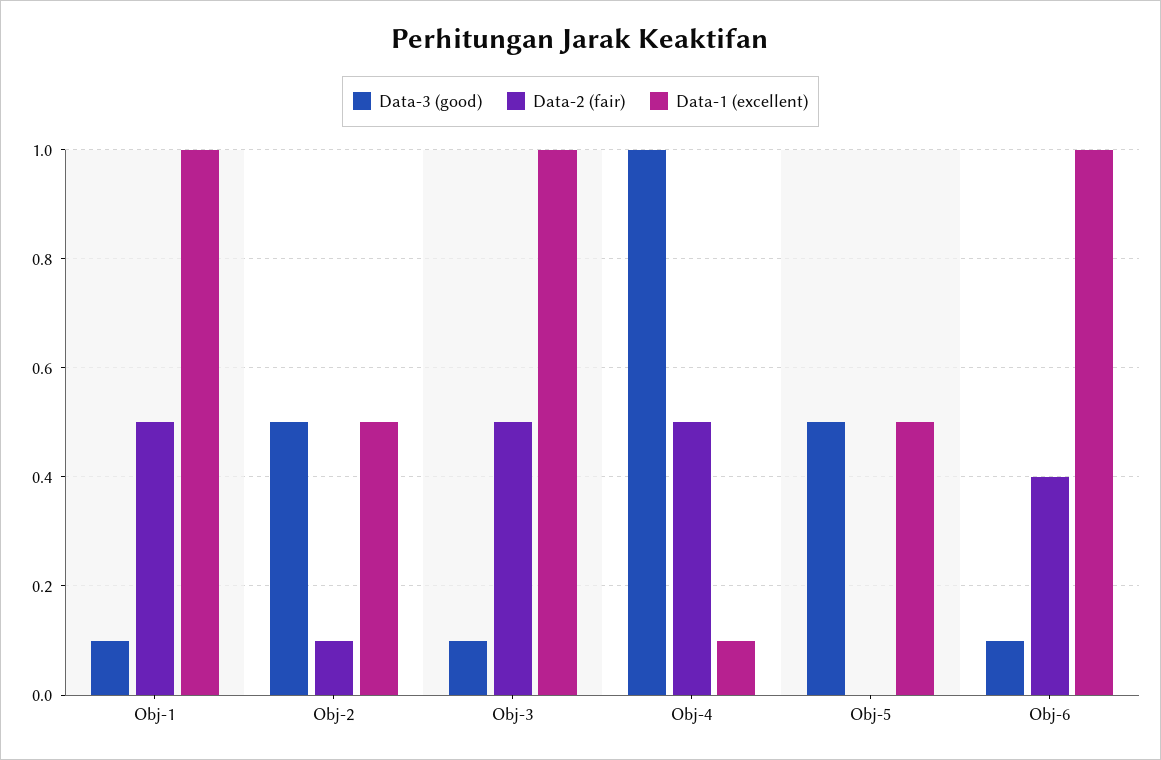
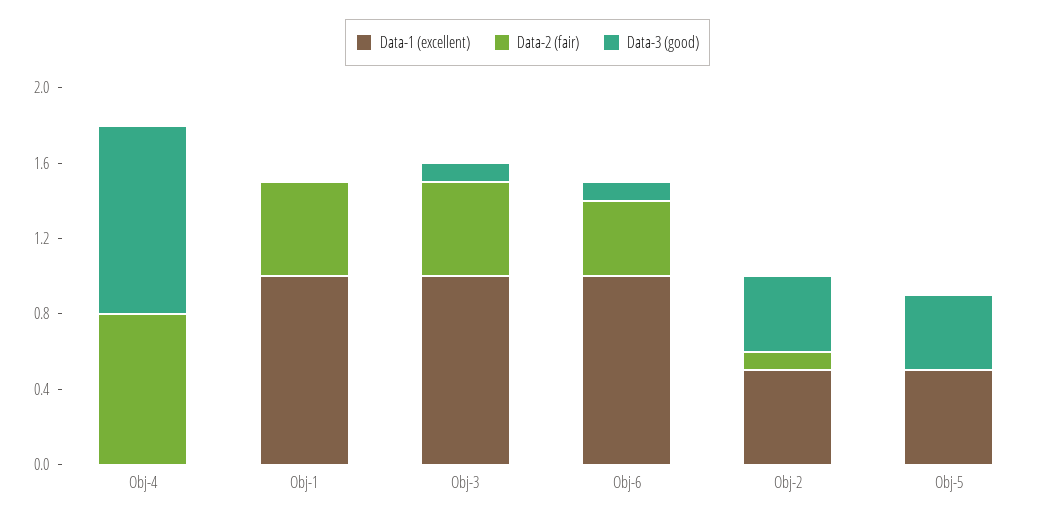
  {
    "Data-3 (good)": {
-     "Obj-1": 0.1,
+     "Obj-1": 0,
-     "Obj-2": 0.5,
+     "Obj-2": 0.4,
      "Obj-3": 0.1,
      "Obj-4": 1,
-     "Obj-5": 0.5,
+     "Obj-5": 0.4,
      "Obj-6": 0.1
    },
    "Data-2 (fair)": {
      "Obj-1": 0.5,
      "Obj-2": 0.1,
      "Obj-3": 0.5,
-     "Obj-4": 0.5,
+     "Obj-4": 0.8,
      "Obj-5": 0,
      "Obj-6": 0.4
    },
    "Data-1 (excellent)": {
      "Obj-1": 1,
      "Obj-2": 0.5,
      "Obj-3": 1,
-     "Obj-4": 0.1,
+     "Obj-4": 0,
      "Obj-5": 0.5,
      "Obj-6": 1
    }
  }

